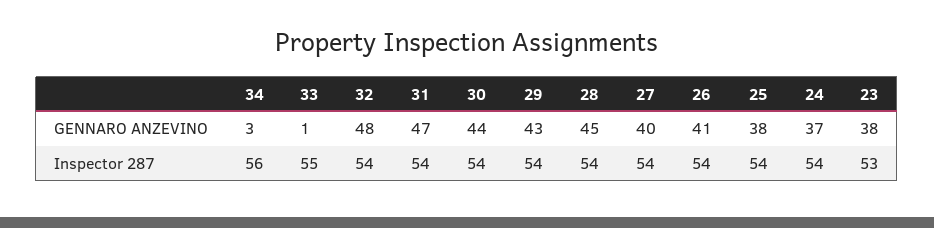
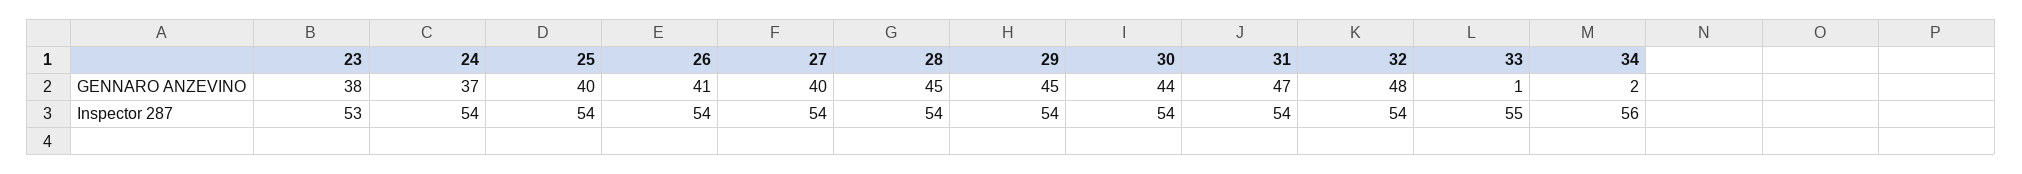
  {
    "34": {
-     "GENNARO ANZEVINO": 3,
+     "GENNARO ANZEVINO": 2,
      "Inspector 287": 56
    },
    "33": {
      "GENNARO ANZEVINO": 1,
      "Inspector 287": 55
    },
    "32": {
      "GENNARO ANZEVINO": 48,
      "Inspector 287": 54
    },
    "31": {
      "GENNARO ANZEVINO": 47,
      "Inspector 287": 54
    },
    "30": {
      "GENNARO ANZEVINO": 44,
      "Inspector 287": 54
    },
    "29": {
-     "GENNARO ANZEVINO": 43,
+     "GENNARO ANZEVINO": 45,
      "Inspector 287": 54
    },
    "28": {
      "GENNARO ANZEVINO": 45,
      "Inspector 287": 54
    },
    "27": {
      "GENNARO ANZEVINO": 40,
      "Inspector 287": 54
    },
    "26": {
      "GENNARO ANZEVINO": 41,
      "Inspector 287": 54
    },
    "25": {
-     "GENNARO ANZEVINO": 38,
+     "GENNARO ANZEVINO": 40,
      "Inspector 287": 54
    },
    "24": {
      "GENNARO ANZEVINO": 37,
      "Inspector 287": 54
    },
    "23": {
      "GENNARO ANZEVINO": 38,
      "Inspector 287": 53
    }
  }

